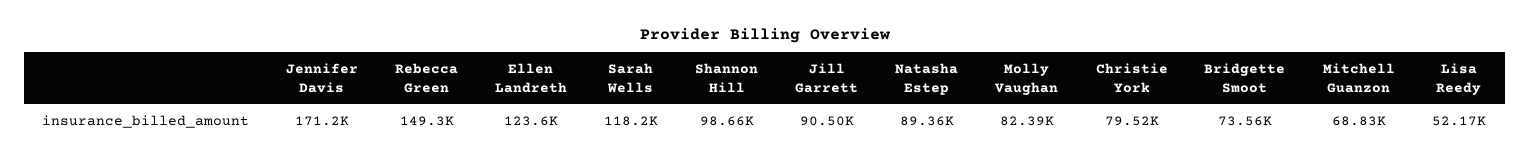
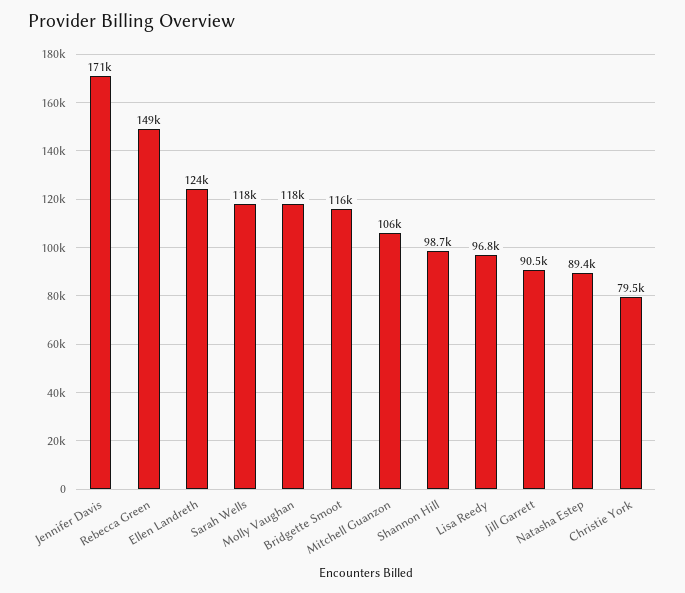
  {
    "Jennifer Davis": 171200,
    "Rebecca Green": 149300,
    "Ellen Landreth": 123600,
    "Sarah Wells": 118200,
    "Shannon Hill": 98660,
    "Jill Garrett": 90500,
    "Natasha Estep": 89360,
-   "Molly Vaughan": 82390,
+   "Molly Vaughan": 118000,
    "Christie York": 79520,
-   "Bridgette Smoot": 73560,
+   "Bridgette Smoot": 116000,
-   "Mitchell Guanzon": 68830,
+   "Mitchell Guanzon": 106000,
-   "Lisa Reedy": 52170
+   "Lisa Reedy": 96800
  }

